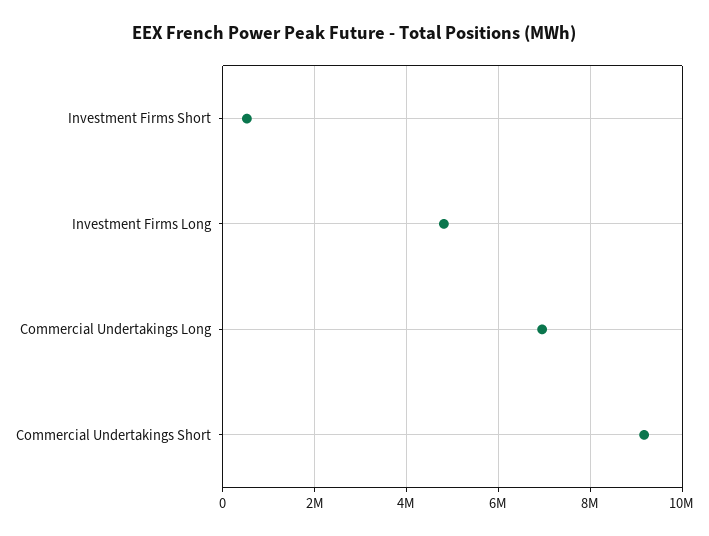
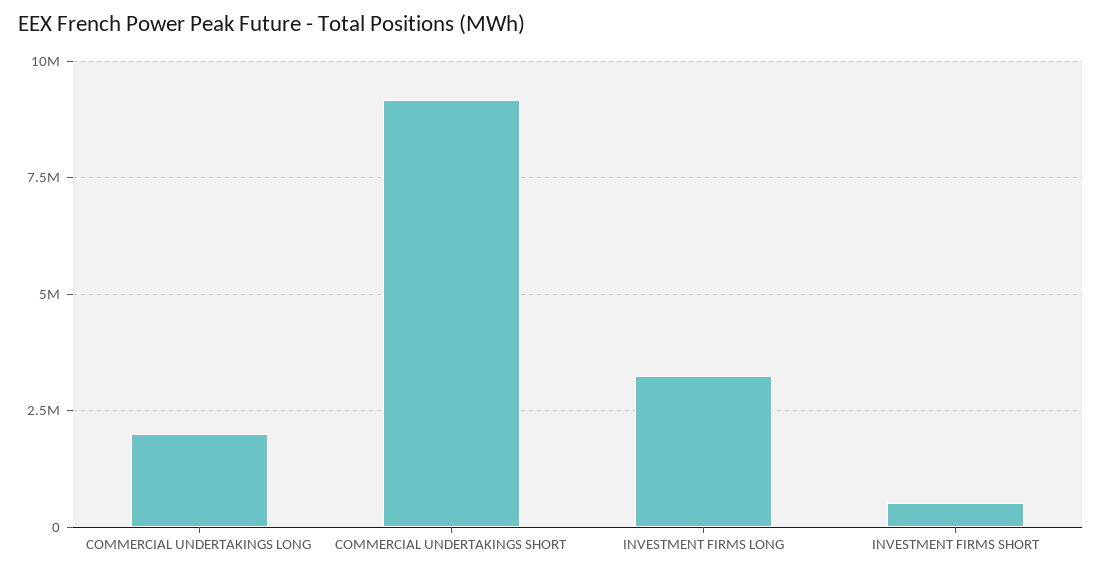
  {
    "Investment Firms Short": 600000,
-   "Investment Firms Long": 4800000,
+   "Investment Firms Long": 3250000,
-   "Commercial Undertakings Long": 7000000,
+   "Commercial Undertakings Long": 2000000,
    "Commercial Undertakings Short": 9200000
  }

